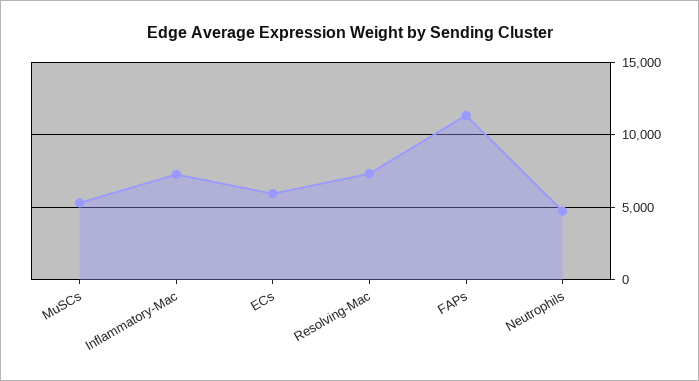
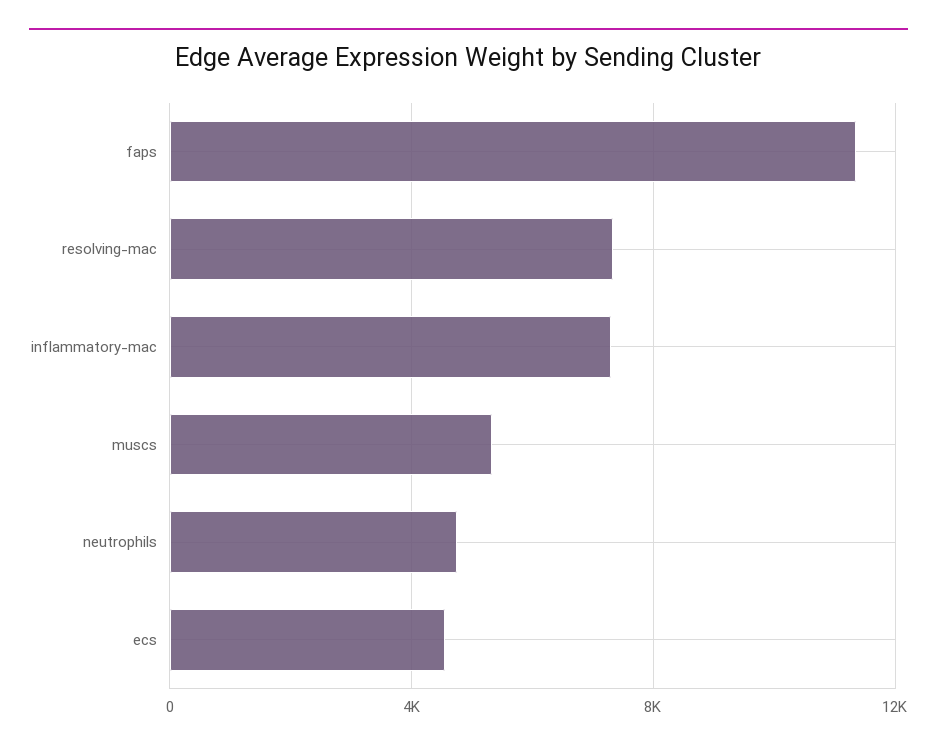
  {
    "MuSCs": 5500,
    "Inflammatory-Mac": 7500,
-   "ECs": 6000,
+   "ECs": 4500,
    "Resolving-Mac": 7500,
    "FAPs": 11500,
    "Neutrophils": 4500
  }

